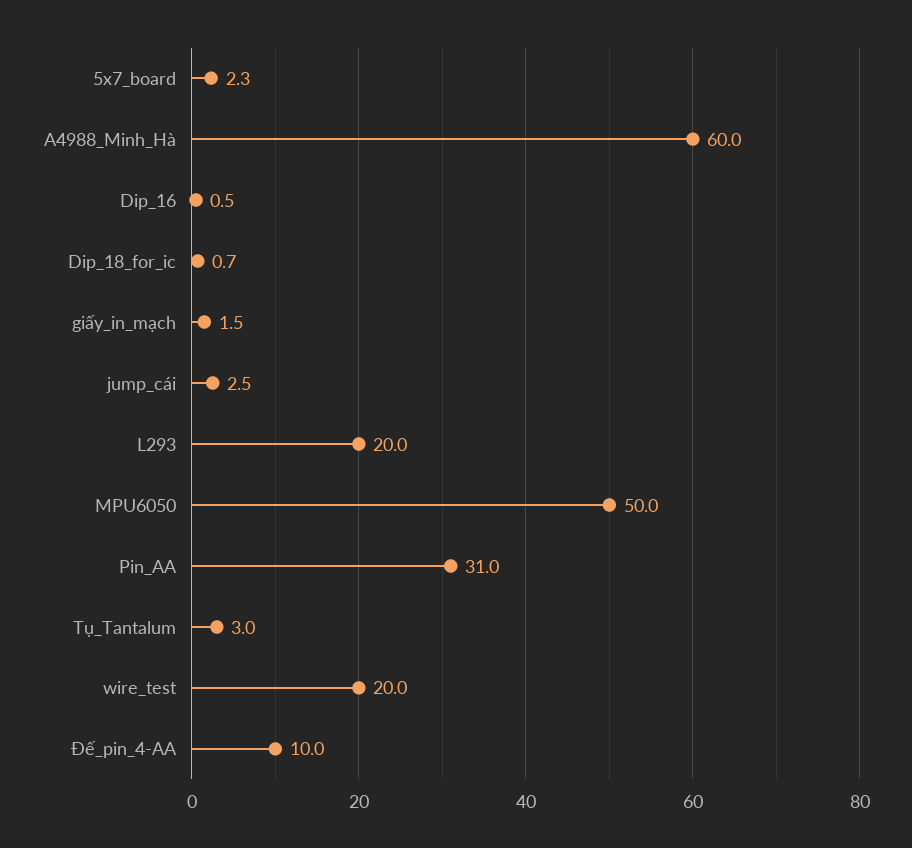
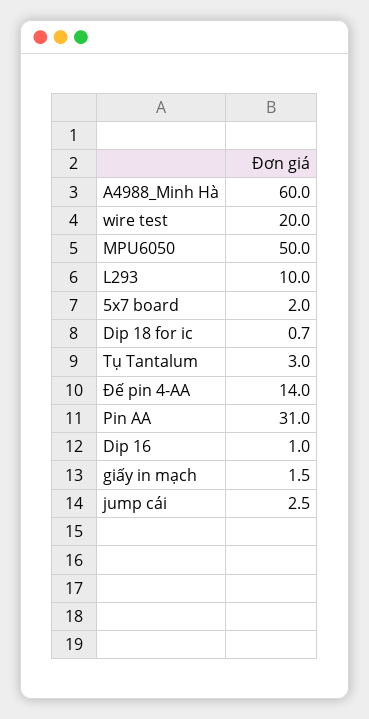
  {
-   "5x7_board": 2.3,
+   "5x7_board": 2,
    "A4988_Minh_Hà": 60,
-   "Dip_16": 0.5,
+   "Dip_16": 1,
    "Dip_18_for_ic": 0.7,
    "giấy_in_mạch": 1.5,
    "jump_cái": 2.5,
-   "L293": 20,
+   "L293": 10,
    "MPU6050": 50,
    "Pin_AA": 31,
    "Tụ_Tantalum": 3,
    "wire_test": 20,
-   "Đế_pin_4-AA": 10
+   "Đế_pin_4-AA": 14
  }

